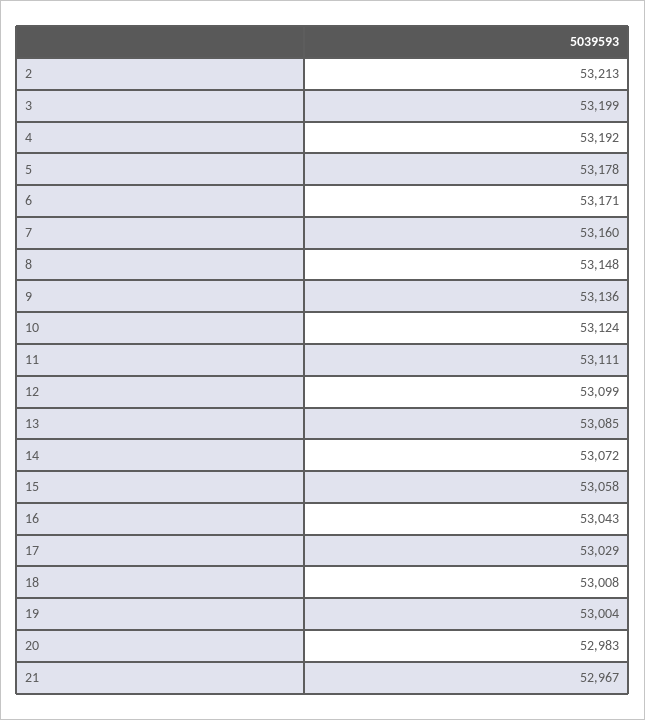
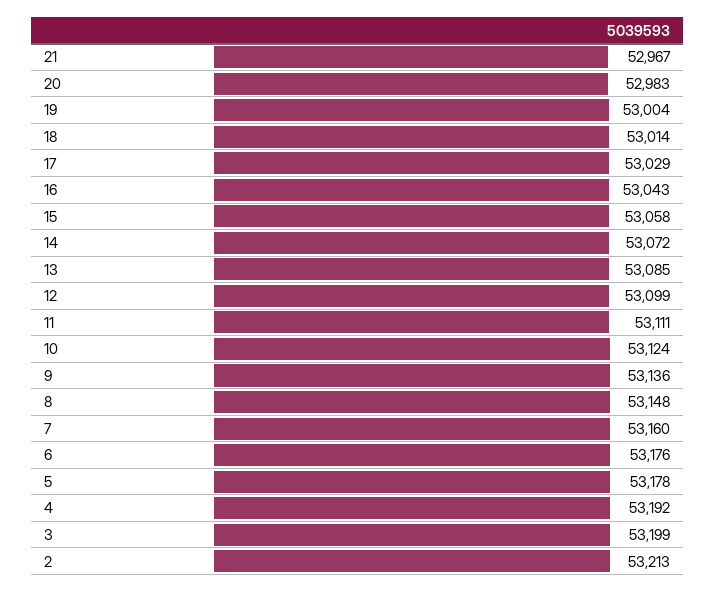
  {
    "2": 53213,
    "3": 53199,
    "4": 53192,
    "5": 53178,
-   "6": 53171,
+   "6": 53176,
    "7": 53160,
    "8": 53148,
    "9": 53136,
    "10": 53124,
    "11": 53111,
    "12": 53099,
    "13": 53085,
    "14": 53072,
    "15": 53058,
    "16": 53043,
    "17": 53029,
-   "18": 53008,
+   "18": 53014,
    "19": 53004,
    "20": 52983,
    "21": 52967
  }

